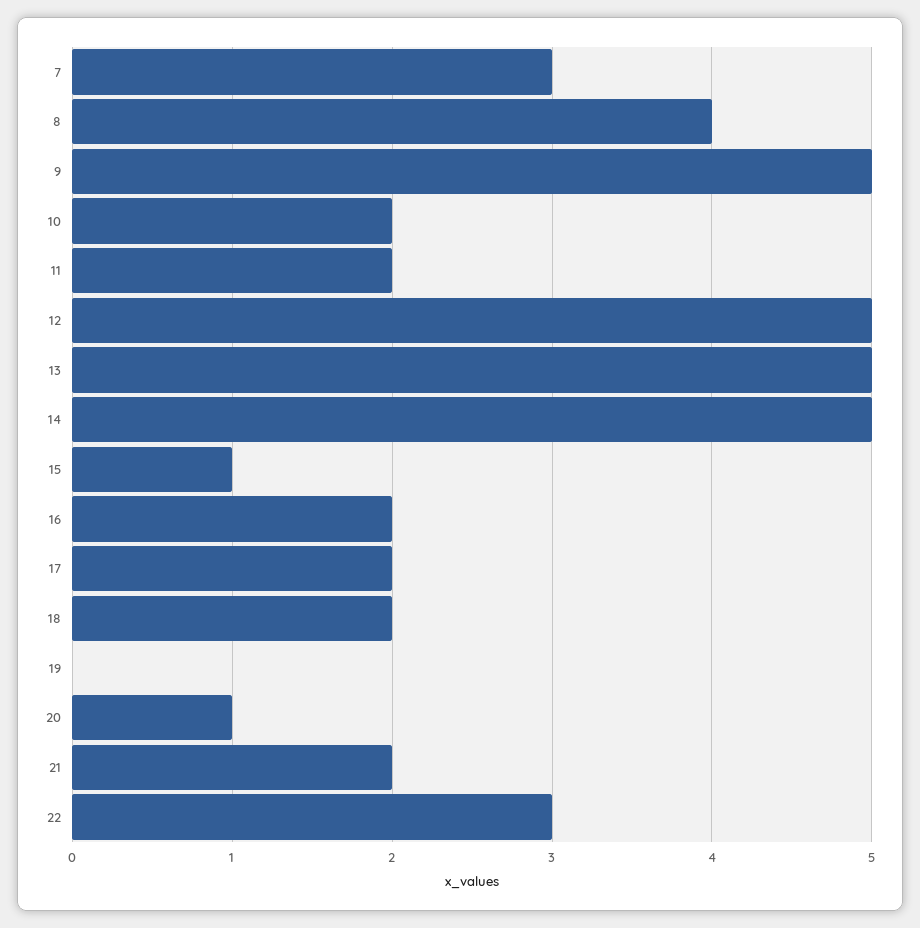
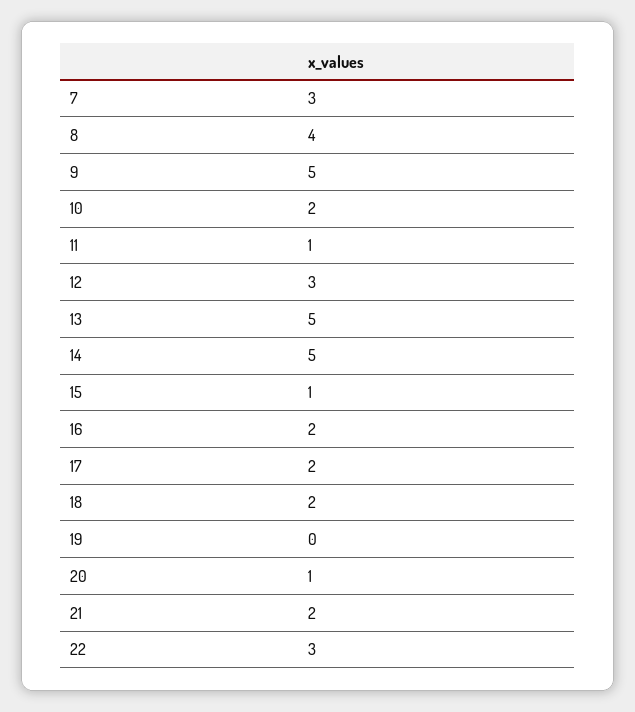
  {
    "7": 3,
    "8": 4,
    "9": 5,
    "10": 2,
-   "11": 2,
+   "11": 1,
-   "12": 5,
+   "12": 3,
    "13": 5,
    "14": 5,
    "15": 1,
    "16": 2,
    "17": 2,
    "18": 2,
    "19": 0,
    "20": 1,
    "21": 2,
    "22": 3
  }

